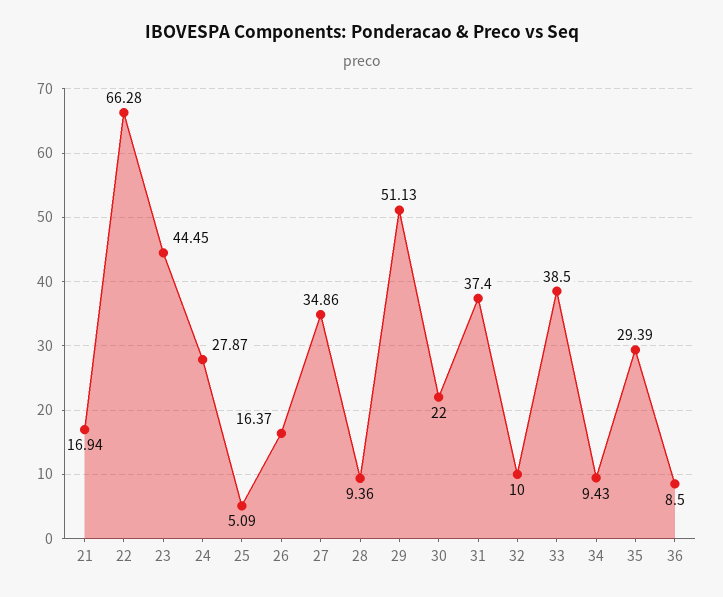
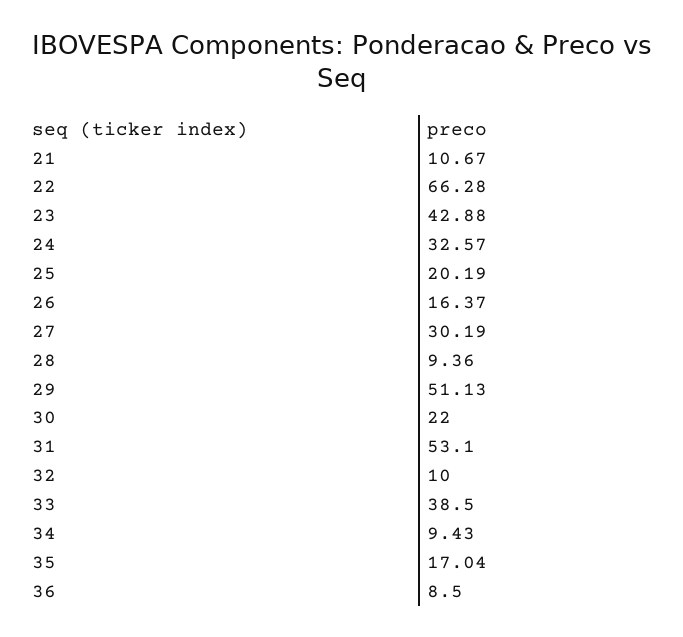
  {
-   "21": 16.94,
+   "21": 10.67,
    "22": 66.28,
-   "23": 44.45,
+   "23": 42.88,
-   "24": 27.87,
+   "24": 32.57,
-   "25": 5.09,
+   "25": 20.19,
    "26": 16.37,
-   "27": 34.86,
+   "27": 30.19,
    "28": 9.36,
    "29": 51.13,
    "30": 22,
-   "31": 37.4,
+   "31": 53.1,
    "32": 10,
    "33": 38.5,
    "34": 9.43,
-   "35": 29.39,
+   "35": 17.04,
    "36": 8.5
  }

